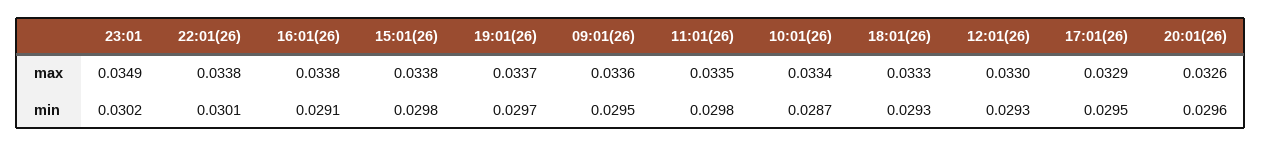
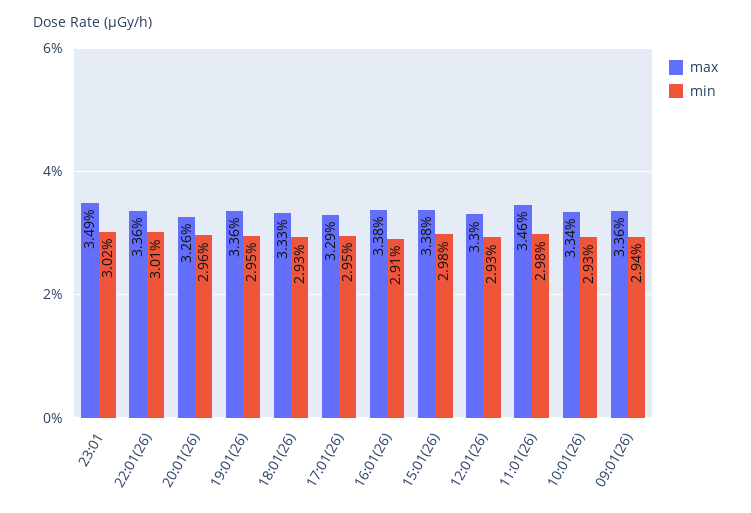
  {
    "max": {
      "23:01": 0.0349,
-     "22:01(26)": 0.0338,
+     "22:01(26)": 0.0336,
      "16:01(26)": 0.0338,
      "15:01(26)": 0.0338,
-     "19:01(26)": 0.0337,
+     "19:01(26)": 0.0336,
      "09:01(26)": 0.0336,
-     "11:01(26)": 0.0335,
+     "11:01(26)": 0.0346,
      "10:01(26)": 0.0334,
      "18:01(26)": 0.0333,
      "12:01(26)": 0.033,
      "17:01(26)": 0.0329,
      "20:01(26)": 0.0326
    },
    "min": {
      "23:01": 0.0302,
      "22:01(26)": 0.0301,
      "16:01(26)": 0.0291,
      "15:01(26)": 0.0298,
-     "19:01(26)": 0.0297,
+     "19:01(26)": 0.0295,
-     "09:01(26)": 0.0295,
+     "09:01(26)": 0.0294,
      "11:01(26)": 0.0298,
-     "10:01(26)": 0.0287,
+     "10:01(26)": 0.0293,
      "18:01(26)": 0.0293,
      "12:01(26)": 0.0293,
      "17:01(26)": 0.0295,
      "20:01(26)": 0.0296
    }
  }

